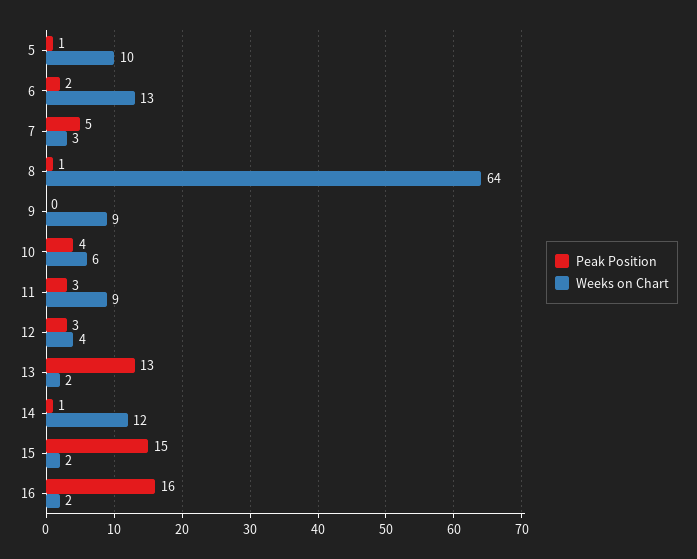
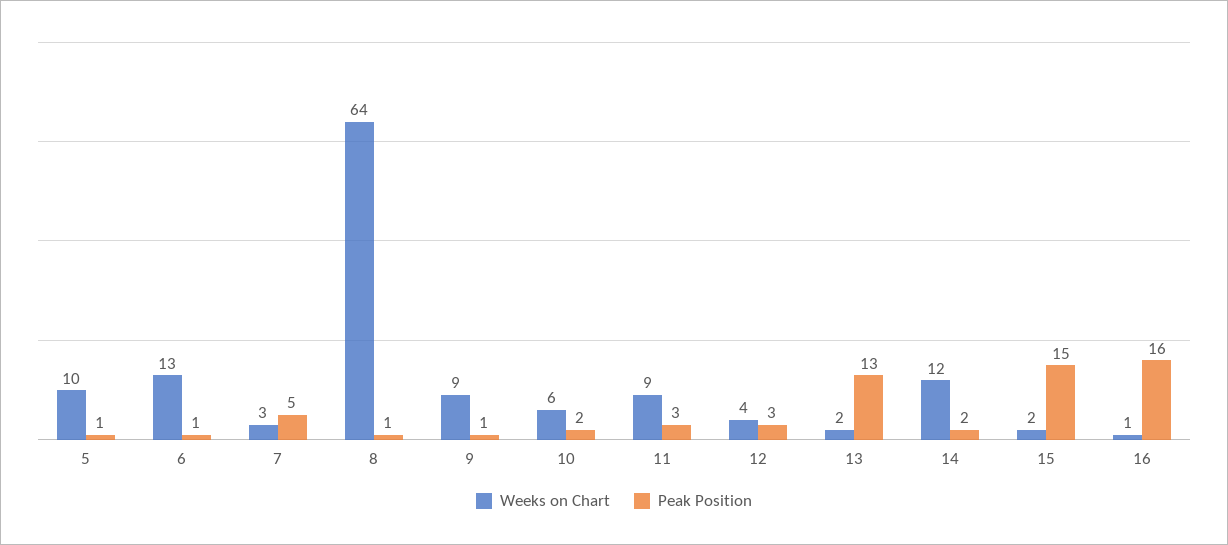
  {
    "Peak Position": {
      "5": 1,
-     "6": 2,
+     "6": 1,
      "7": 5,
      "8": 1,
-     "9": 0,
+     "9": 1,
-     "10": 4,
+     "10": 2,
      "11": 3,
      "12": 3,
      "13": 13,
-     "14": 1,
+     "14": 2,
      "15": 15,
      "16": 16
    },
    "Weeks on Chart": {
      "5": 10,
      "6": 13,
      "7": 3,
      "8": 64,
      "9": 9,
      "10": 6,
      "11": 9,
      "12": 4,
      "13": 2,
      "14": 12,
      "15": 2,
-     "16": 2
+     "16": 1
    }
  }

